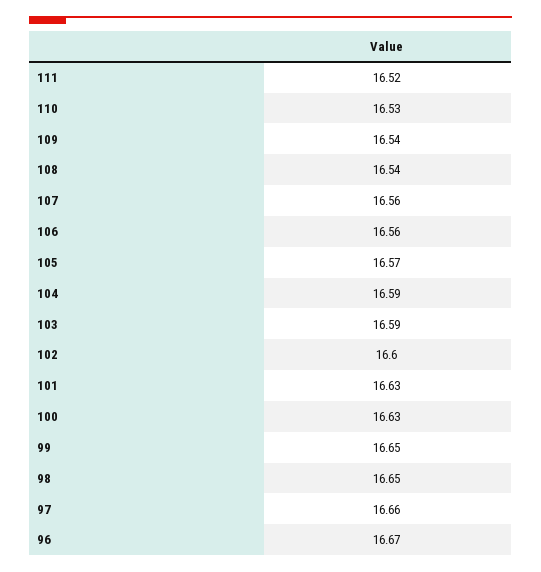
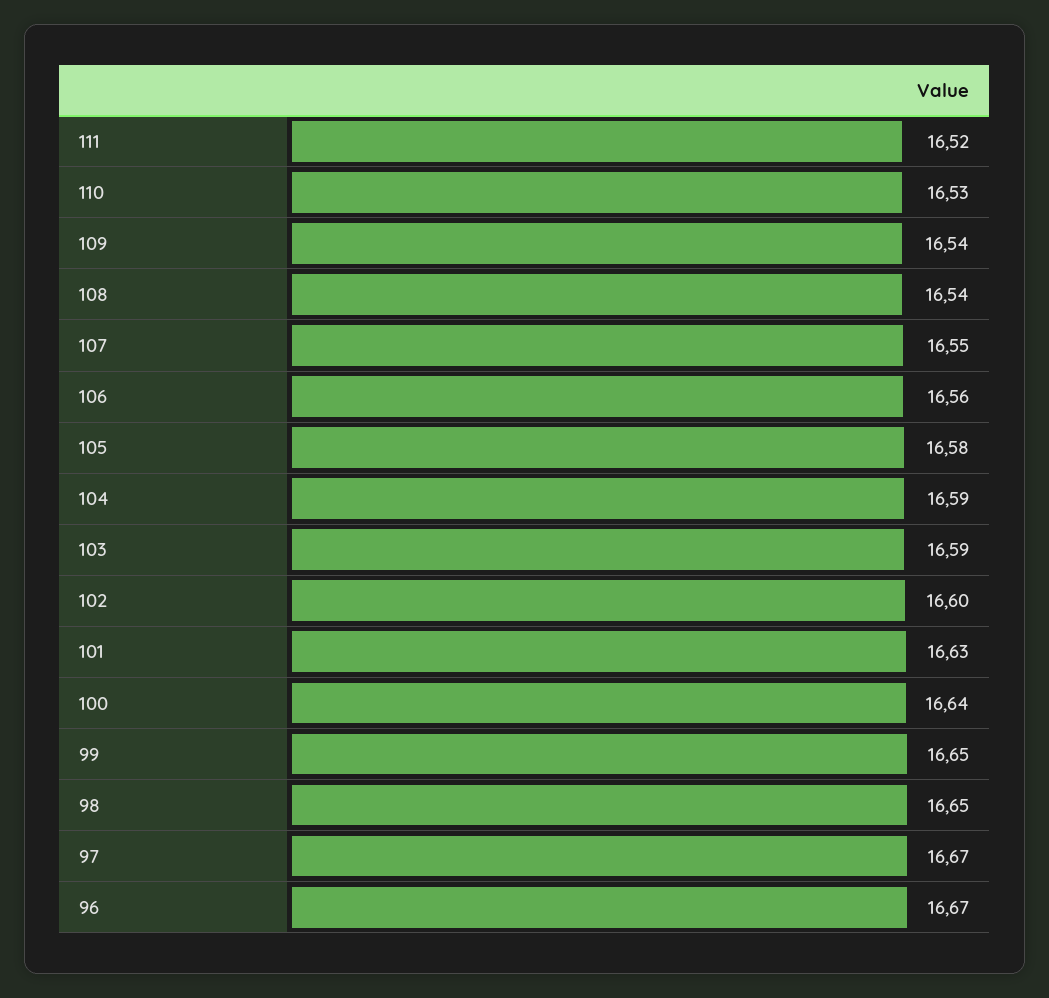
  {
    "111": 16.52,
    "110": 16.53,
    "109": 16.54,
    "108": 16.54,
-   "107": 16.56,
+   "107": 16.55,
    "106": 16.56,
-   "105": 16.57,
+   "105": 16.58,
    "104": 16.59,
    "103": 16.59,
    "102": 16.6,
    "101": 16.63,
-   "100": 16.63,
+   "100": 16.64,
    "99": 16.65,
    "98": 16.65,
-   "97": 16.66,
+   "97": 16.67,
    "96": 16.67
  }

